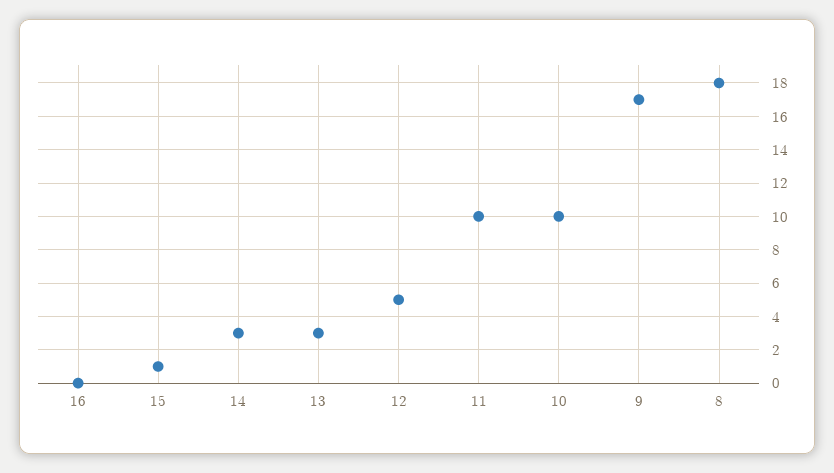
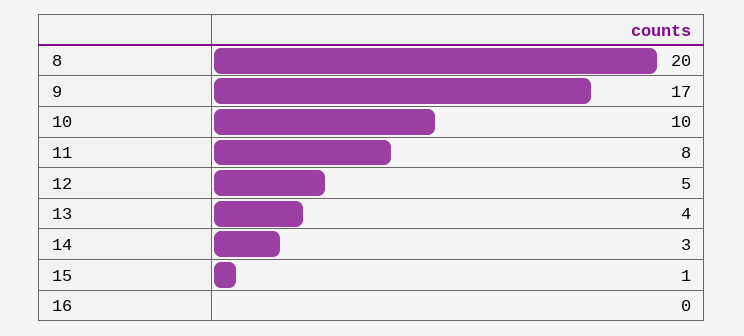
  {
    "16": 0,
    "15": 1,
    "14": 3,
-   "13": 3,
+   "13": 4,
    "12": 5,
-   "11": 10,
+   "11": 8,
    "10": 10,
    "9": 17,
-   "8": 18
+   "8": 20
  }

